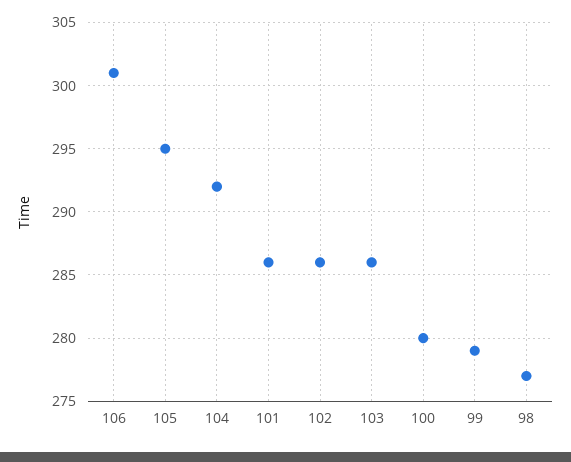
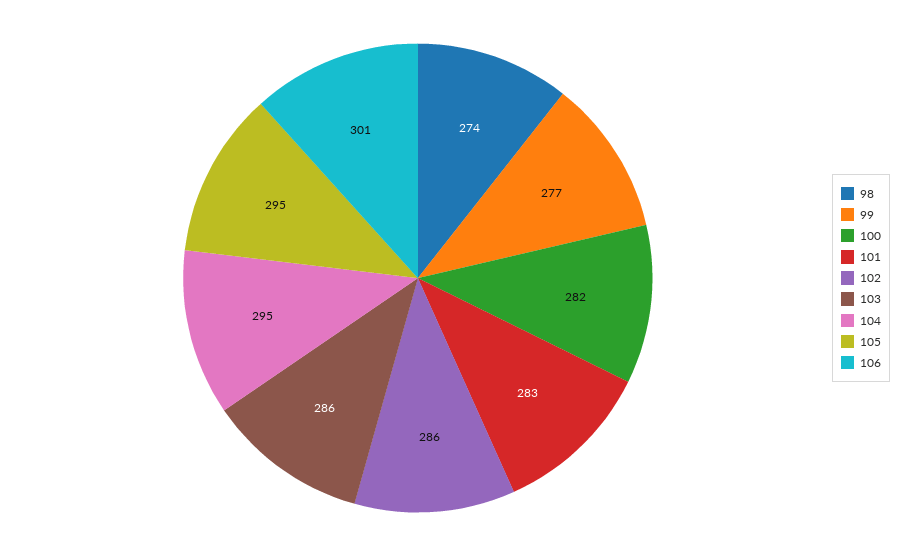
  {
    "106": 301,
    "105": 295,
-   "104": 292,
+   "104": 295,
-   "101": 286,
+   "101": 283,
    "102": 286,
    "103": 286,
-   "100": 280,
+   "100": 282,
-   "99": 279,
+   "99": 277,
-   "98": 277
+   "98": 274
  }

